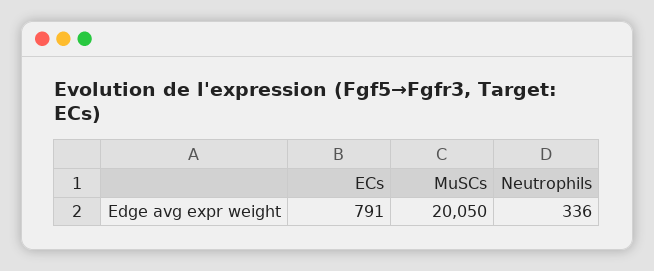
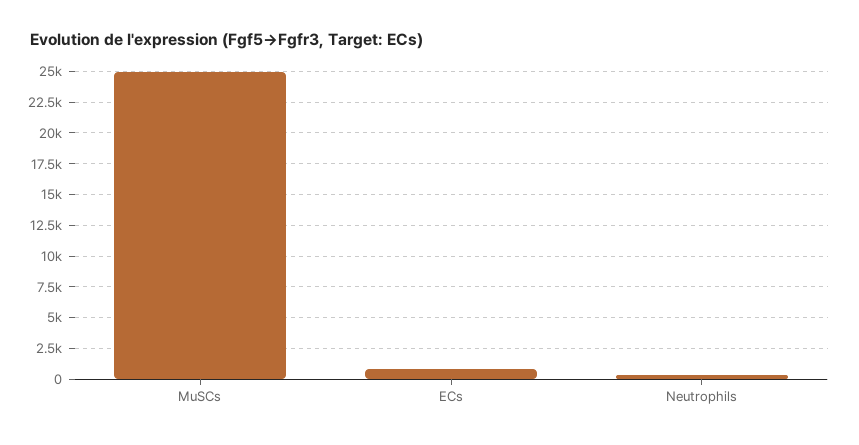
  {
    "ECs": 791,
-   "MuSCs": 20050,
+   "MuSCs": 25000,
    "Neutrophils": 336
  }

